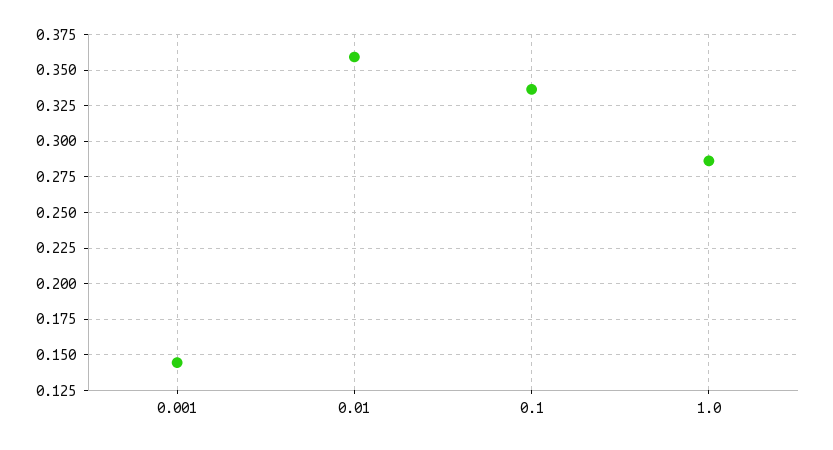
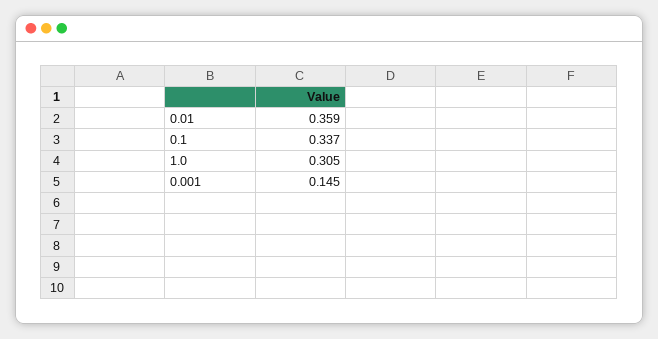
  {
    "0.001": 0.145,
    "0.01": 0.359,
    "0.1": 0.337,
-   "1.0": 0.285
+   "1.0": 0.305
  }

